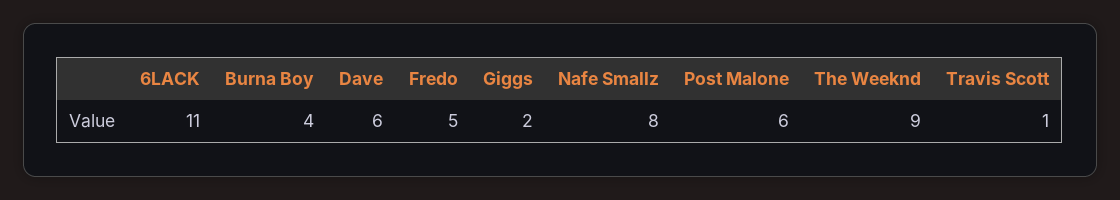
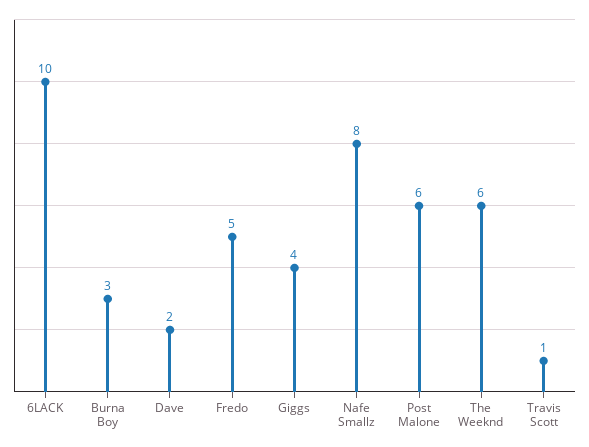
  {
-   "6LACK": 11,
+   "6LACK": 10,
-   "Burna Boy": 4,
+   "Burna Boy": 3,
-   "Dave": 6,
+   "Dave": 2,
    "Fredo": 5,
-   "Giggs": 2,
+   "Giggs": 4,
    "Nafe Smallz": 8,
    "Post Malone": 6,
-   "The Weeknd": 9,
+   "The Weeknd": 6,
    "Travis Scott": 1
  }

